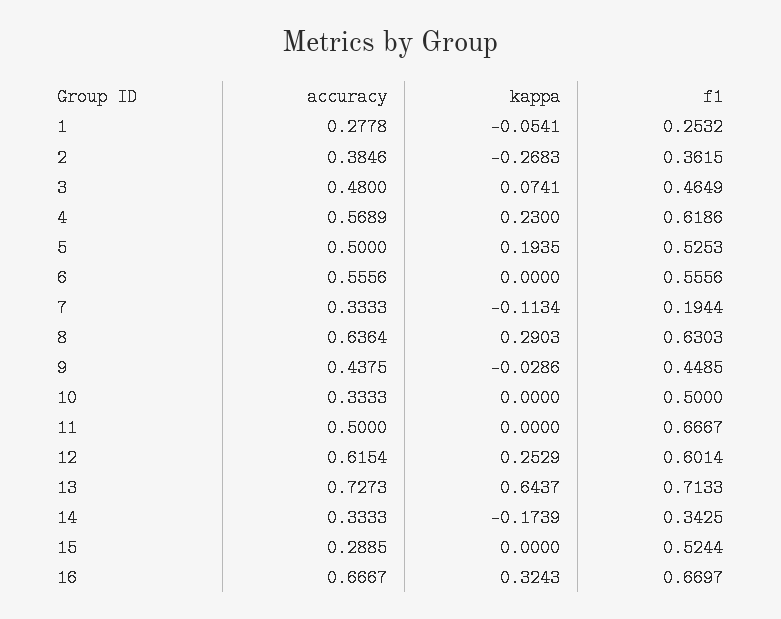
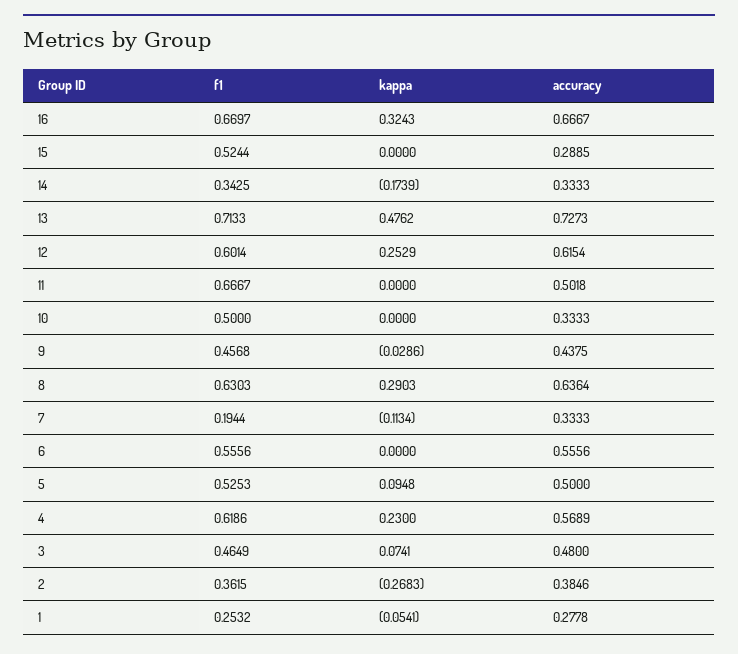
  {
    "accuracy": {
      "1": 0.2778,
      "2": 0.3846,
      "3": 0.48,
      "4": 0.5689,
      "5": 0.5,
      "6": 0.5556,
      "7": 0.3333,
      "8": 0.6364,
      "9": 0.4375,
      "10": 0.3333,
-     "11": 0.5,
+     "11": 0.5018,
      "12": 0.6154,
      "13": 0.7273,
      "14": 0.3333,
      "15": 0.2885,
      "16": 0.6667
    },
    "kappa": {
      "1": -0.0541,
      "2": -0.2683,
      "3": 0.0741,
      "4": 0.23,
-     "5": 0.1935,
+     "5": 0.0948,
      "6": 0,
      "7": -0.1134,
      "8": 0.2903,
      "9": -0.0286,
      "10": 0,
      "11": 0,
      "12": 0.2529,
-     "13": 0.6437,
+     "13": 0.4762,
      "14": -0.1739,
      "15": 0,
      "16": 0.3243
    },
    "f1": {
      "1": 0.2532,
      "2": 0.3615,
      "3": 0.4649,
      "4": 0.6186,
      "5": 0.5253,
      "6": 0.5556,
      "7": 0.1944,
      "8": 0.6303,
-     "9": 0.4485,
+     "9": 0.4568,
      "10": 0.5,
      "11": 0.6667,
      "12": 0.6014,
      "13": 0.7133,
      "14": 0.3425,
      "15": 0.5244,
      "16": 0.6697
    }
  }

